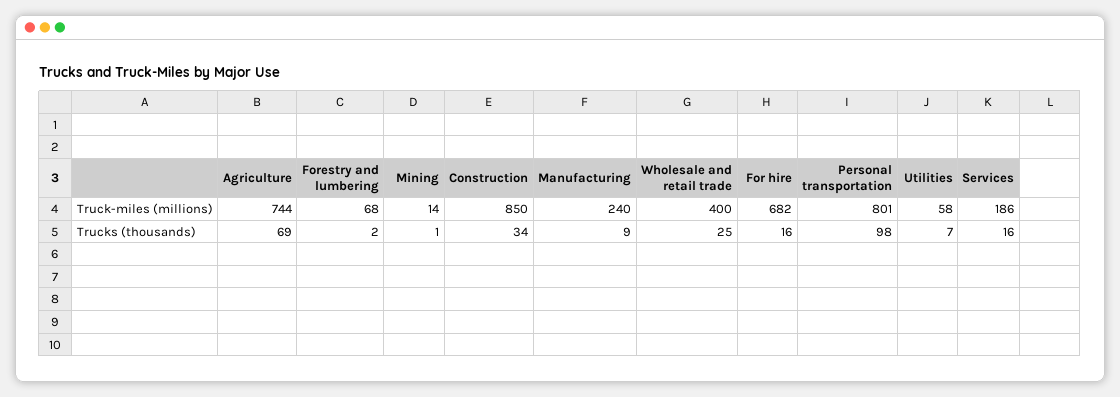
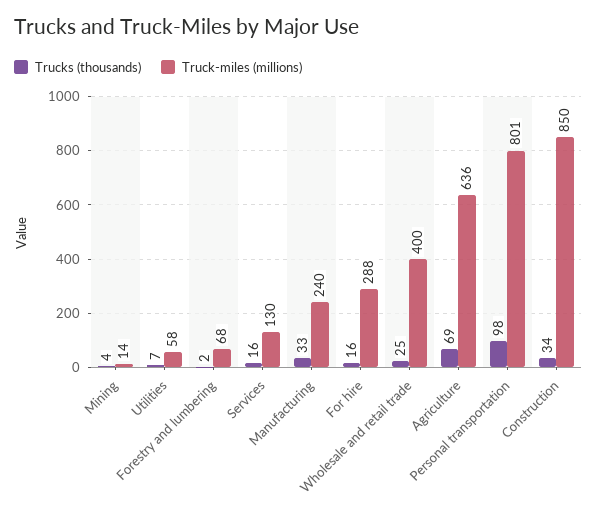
  {
    "Truck-miles (millions)": {
-     "Agriculture": 744,
+     "Agriculture": 636,
      "Forestry and lumbering": 68,
      "Mining": 14,
      "Construction": 850,
      "Manufacturing": 240,
      "Wholesale and retail trade": 400,
-     "For hire": 682,
+     "For hire": 288,
      "Personal transportation": 801,
      "Utilities": 58,
-     "Services": 186
+     "Services": 130
    },
    "Trucks (thousands)": {
      "Agriculture": 69,
      "Forestry and lumbering": 2,
-     "Mining": 1,
+     "Mining": 4,
      "Construction": 34,
-     "Manufacturing": 9,
+     "Manufacturing": 33,
      "Wholesale and retail trade": 25,
      "For hire": 16,
      "Personal transportation": 98,
      "Utilities": 7,
      "Services": 16
    }
  }

